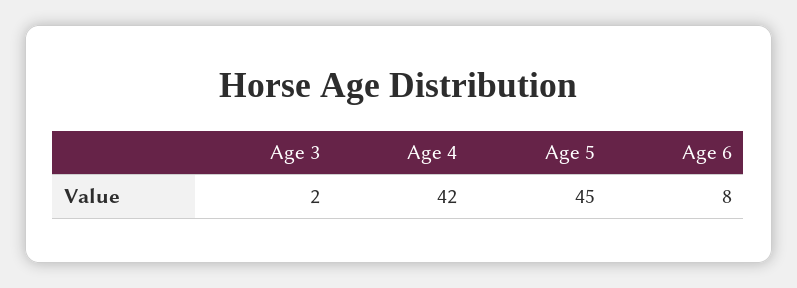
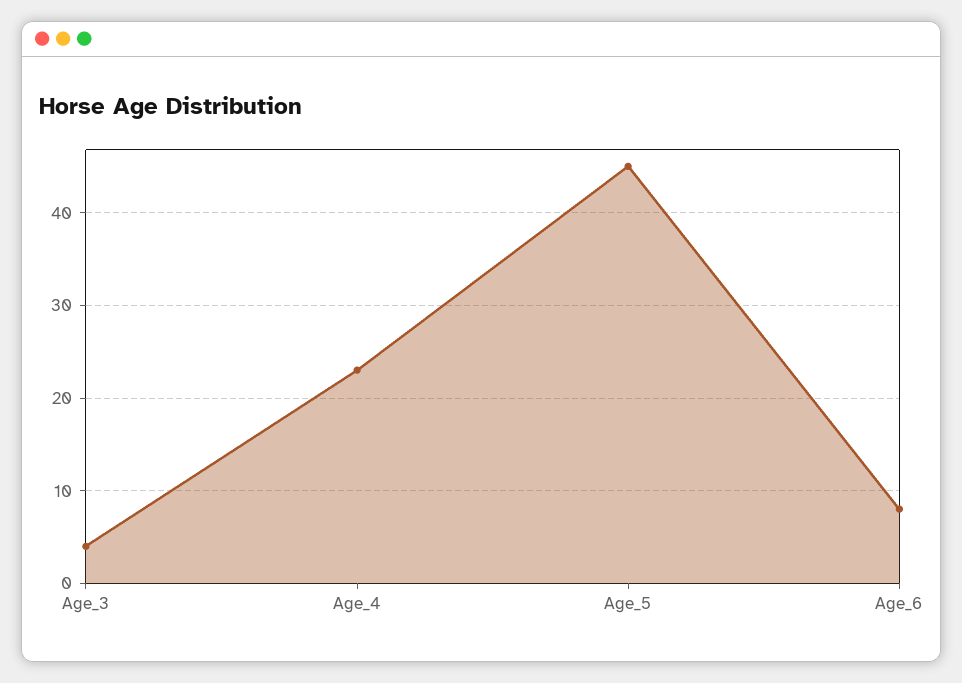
  {
-   "Age 3": 2,
+   "Age 3": 4,
-   "Age 4": 42,
+   "Age 4": 23,
    "Age 5": 45,
    "Age 6": 8
  }

